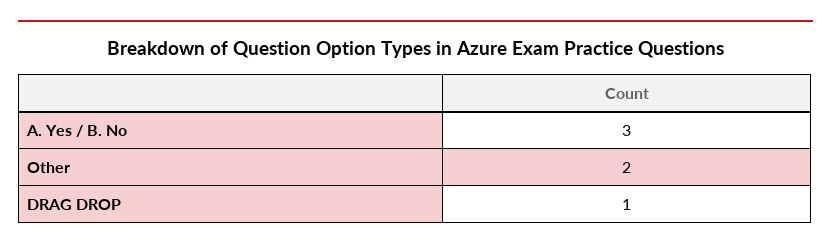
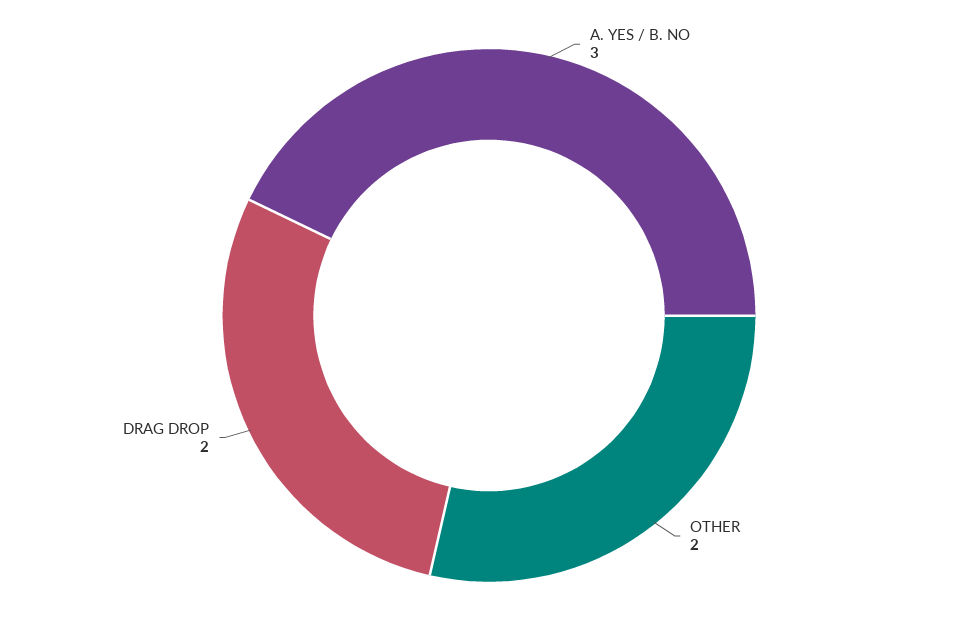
  {
    "A. Yes / B. No": 3,
    "Other": 2,
-   "DRAG DROP": 1
+   "DRAG DROP": 2
  }

